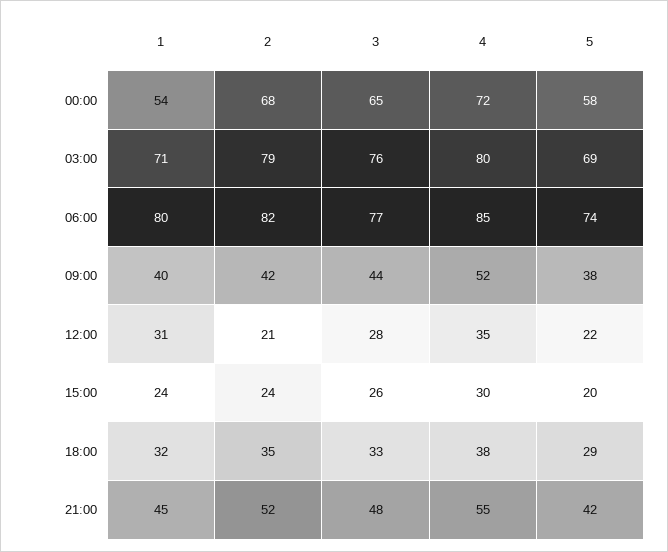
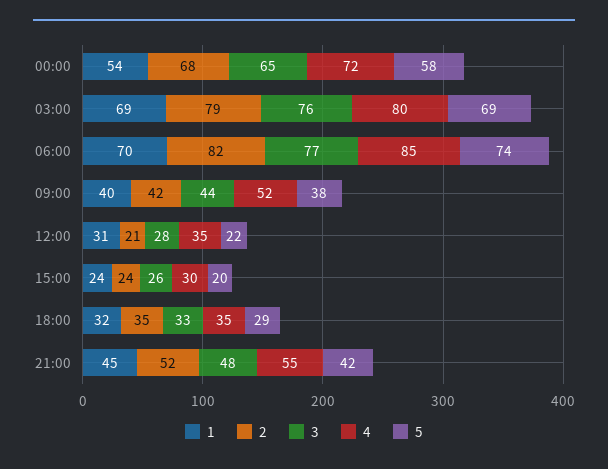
  {
    "1": {
      "00:00": 54,
-     "03:00": 71,
+     "03:00": 69,
-     "06:00": 80,
+     "06:00": 70,
      "09:00": 40,
      "12:00": 31,
      "15:00": 24,
      "18:00": 32,
      "21:00": 45
    },
    "2": {
      "00:00": 68,
      "03:00": 79,
      "06:00": 82,
      "09:00": 42,
      "12:00": 21,
      "15:00": 24,
      "18:00": 35,
      "21:00": 52
    },
    "3": {
      "00:00": 65,
      "03:00": 76,
      "06:00": 77,
      "09:00": 44,
      "12:00": 28,
      "15:00": 26,
      "18:00": 33,
      "21:00": 48
    },
    "4": {
      "00:00": 72,
      "03:00": 80,
      "06:00": 85,
      "09:00": 52,
      "12:00": 35,
      "15:00": 30,
-     "18:00": 38,
+     "18:00": 35,
      "21:00": 55
    },
    "5": {
      "00:00": 58,
      "03:00": 69,
      "06:00": 74,
      "09:00": 38,
      "12:00": 22,
      "15:00": 20,
      "18:00": 29,
      "21:00": 42
    }
  }

